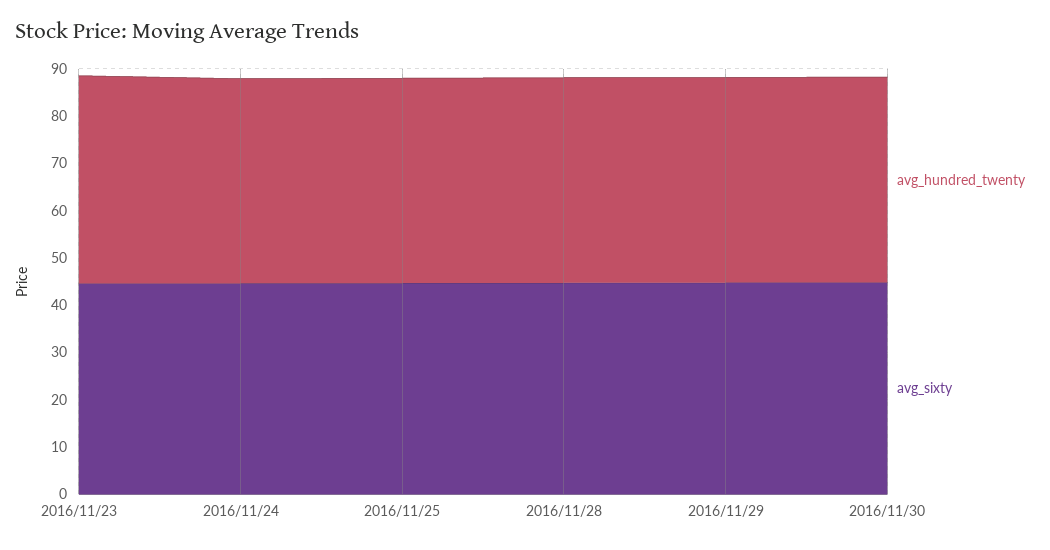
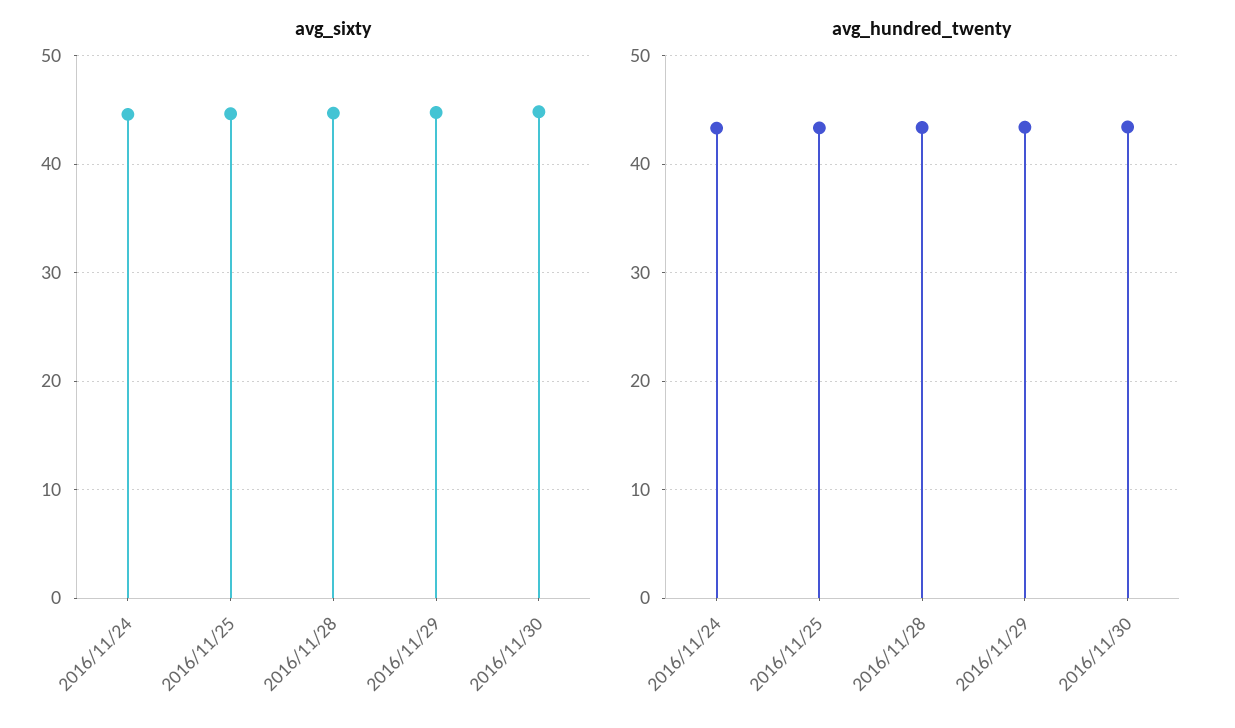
  {
    "avg_hundred_twenty": {
-     "2016/11/23": 44,
      "2016/11/24": 43,
      "2016/11/25": 43,
      "2016/11/28": 43,
      "2016/11/29": 43,
      "2016/11/30": 43
    },
    "avg_sixty": {
-     "2016/11/23": 44,
      "2016/11/24": 45,
      "2016/11/25": 45,
      "2016/11/28": 45,
      "2016/11/29": 45,
      "2016/11/30": 45
    }
  }

